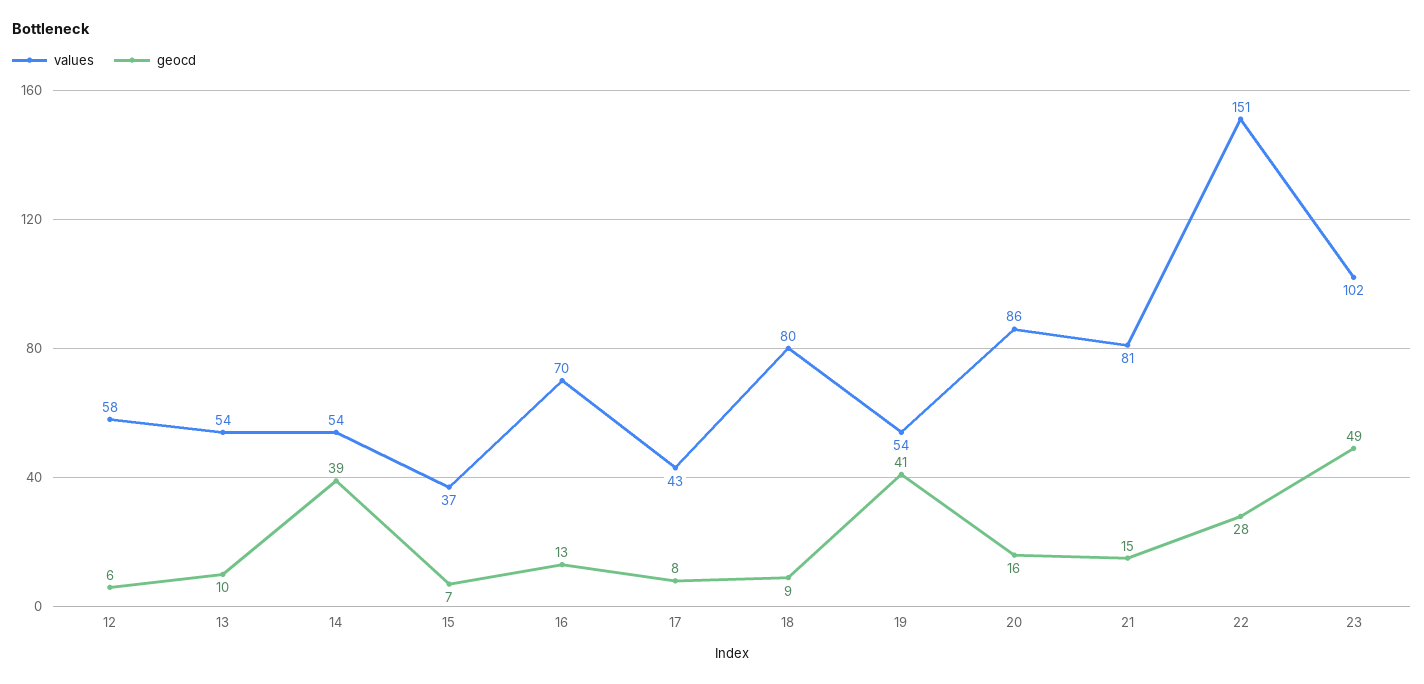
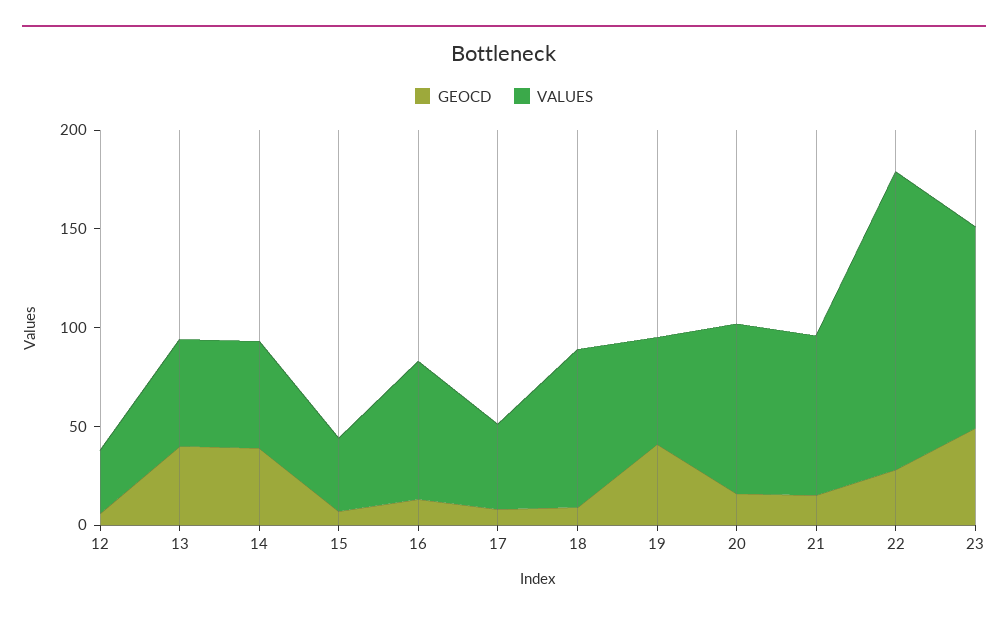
  {
    "values": {
-     "12": 58,
+     "12": 30,
      "13": 54,
      "14": 54,
      "15": 37,
      "16": 70,
      "17": 43,
      "18": 80,
      "19": 54,
      "20": 86,
      "21": 81,
      "22": 151,
      "23": 102
    },
    "geocd": {
      "12": 6,
-     "13": 10,
+     "13": 40,
      "14": 39,
      "15": 7,
      "16": 13,
      "17": 8,
      "18": 9,
      "19": 41,
      "20": 16,
      "21": 15,
      "22": 28,
      "23": 49
    }
  }

